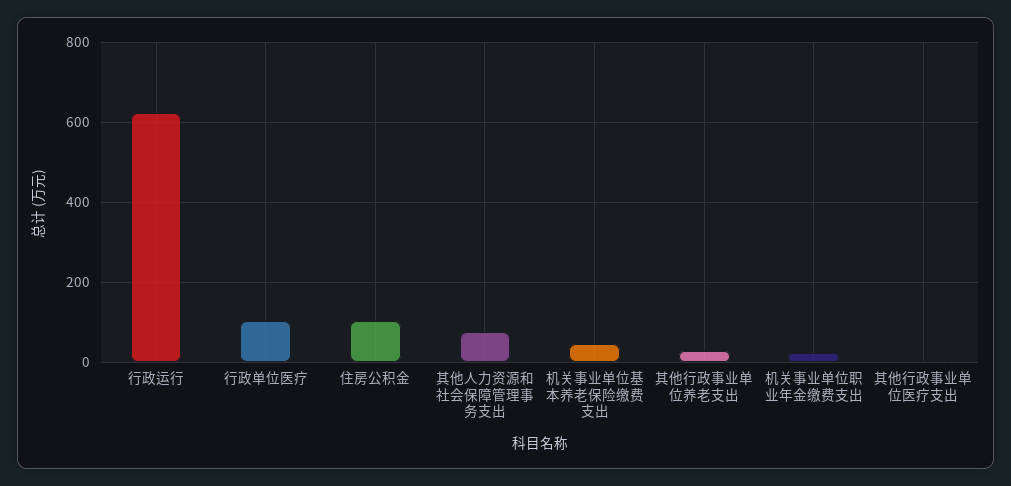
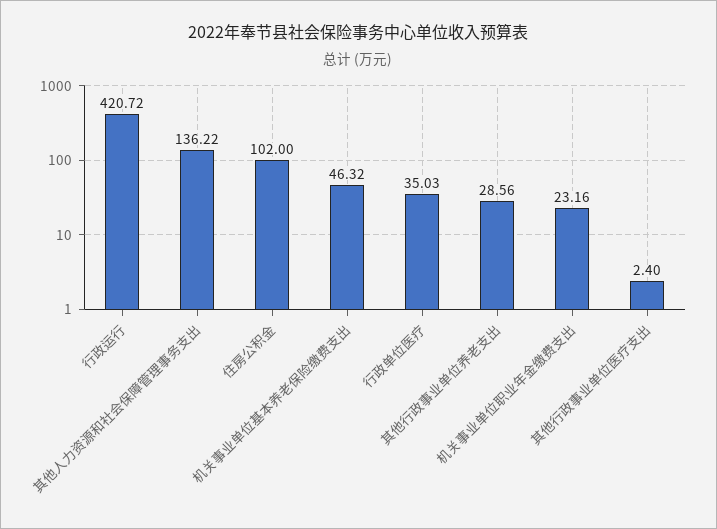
  {
-   "行政运行": 620,
+   "行政运行": 420.72,
-   "行政单位医疗": 100,
+   "行政单位医疗": 35.03,
    "住房公积金": 102,
-   "其他人力资源和社会保障管理事务支出": 80,
+   "其他人力资源和社会保障管理事务支出": 136.22,
    "机关事业单位基本养老保险缴费支出": 46.32,
    "其他行政事业单位养老支出": 28.56,
    "机关事业单位职业年金缴费支出": 23.16,
    "其他行政事业单位医疗支出": 2.4
  }

